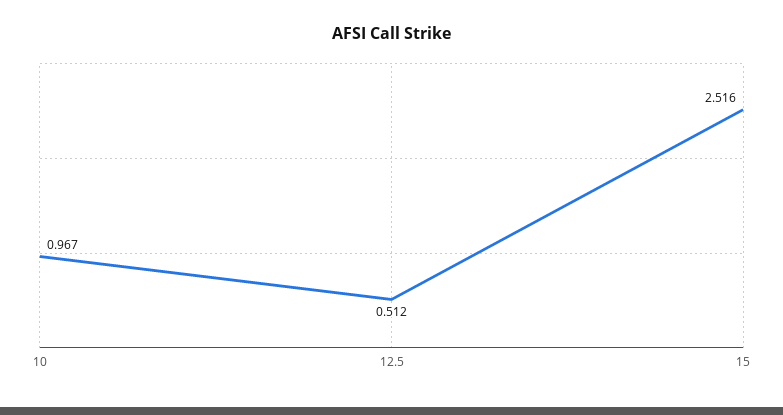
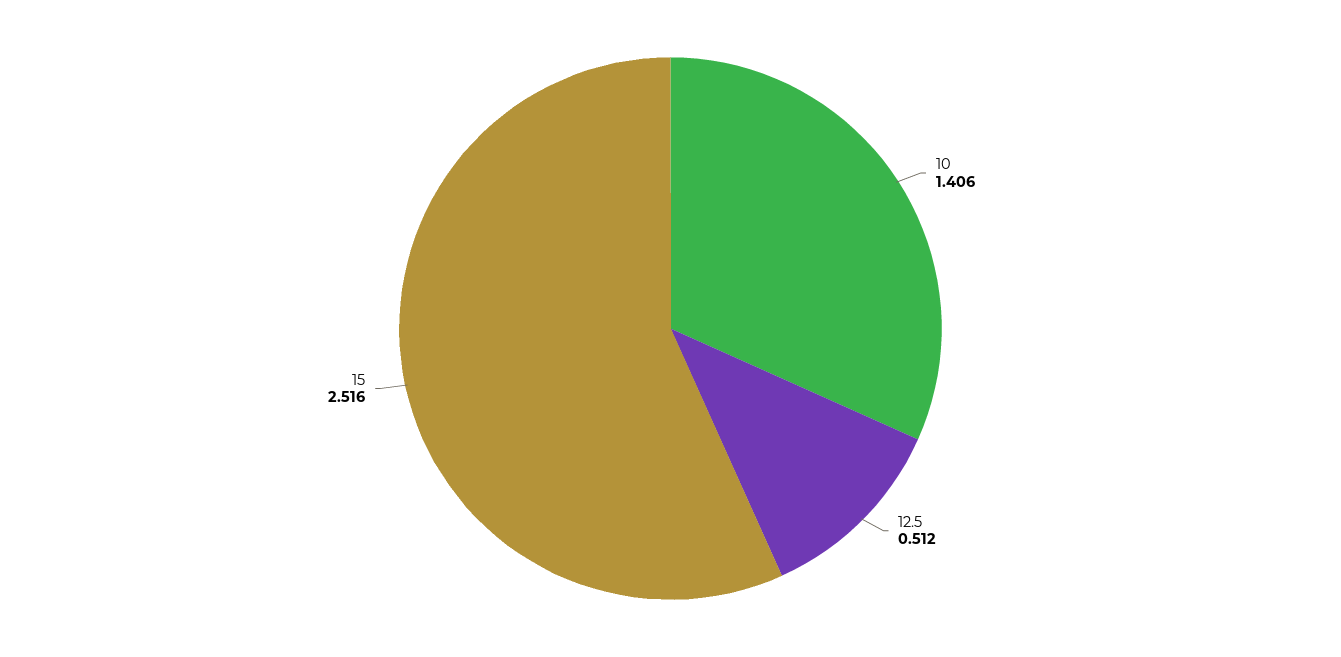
  {
-   "10": 0.967,
+   "10": 1.406,
    "12.5": 0.512,
    "15": 2.516
  }

